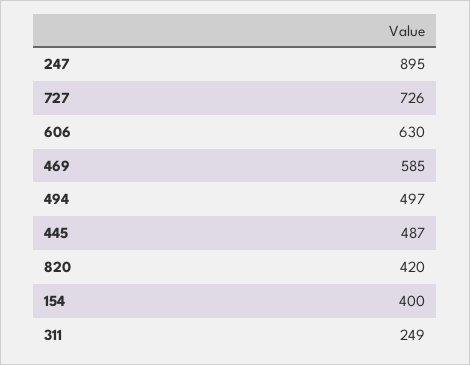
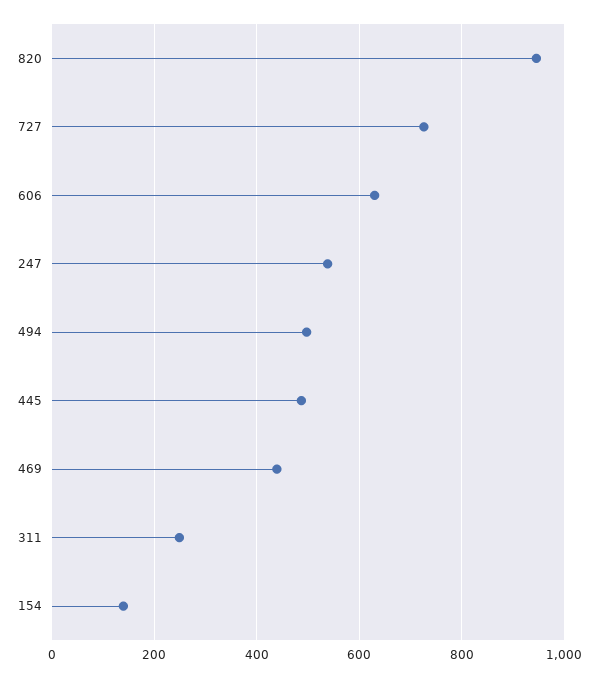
  {
-   "247": 895,
+   "247": 540,
    "727": 726,
    "606": 630,
-   "469": 585,
+   "469": 440,
    "494": 497,
    "445": 487,
-   "820": 420,
+   "820": 940,
-   "154": 400,
+   "154": 140,
    "311": 249
  }

